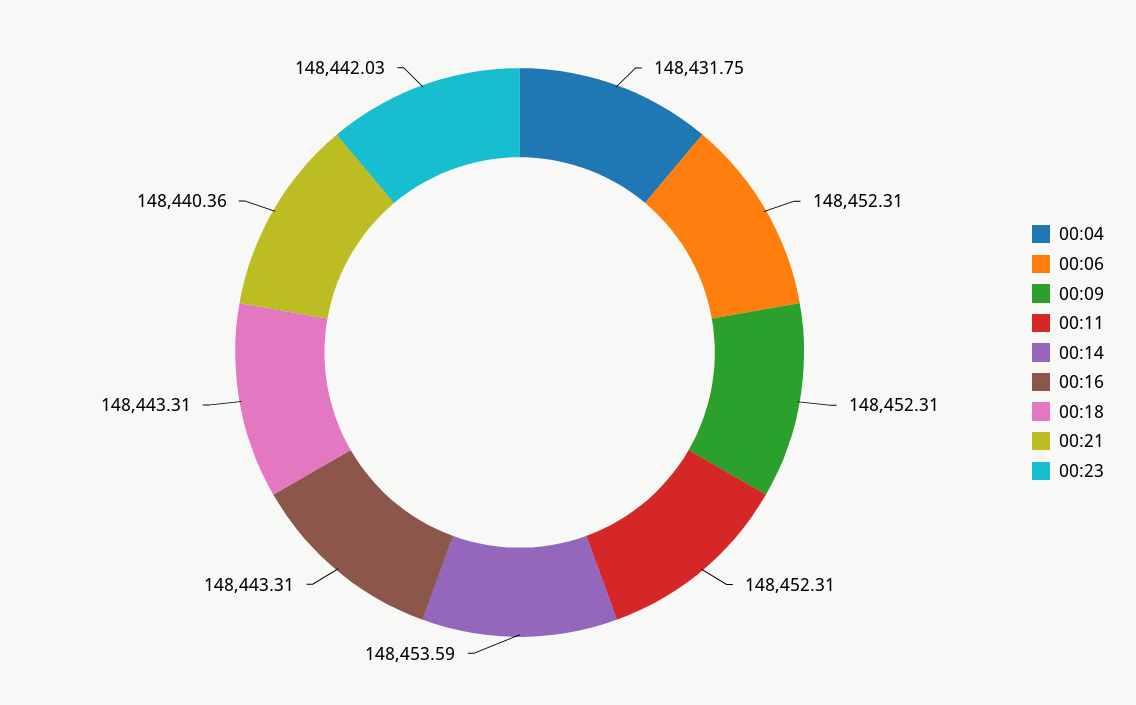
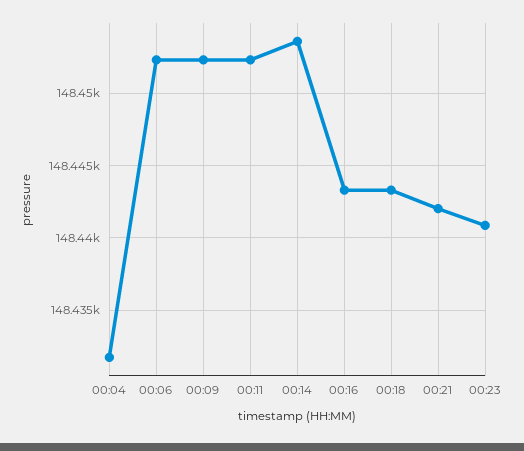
  {
    "00:04": 148431.75,
    "00:06": 148452.31,
    "00:09": 148452.31,
    "00:11": 148452.31,
    "00:14": 148453.59,
    "00:16": 148443.31,
    "00:18": 148443.31,
-   "00:21": 148440.36,
+   "00:21": 148442,
-   "00:23": 148442.03
+   "00:23": 148441
  }

